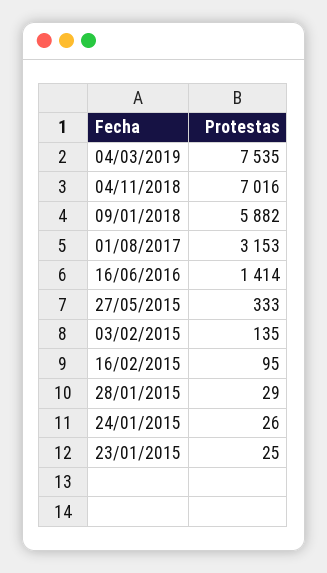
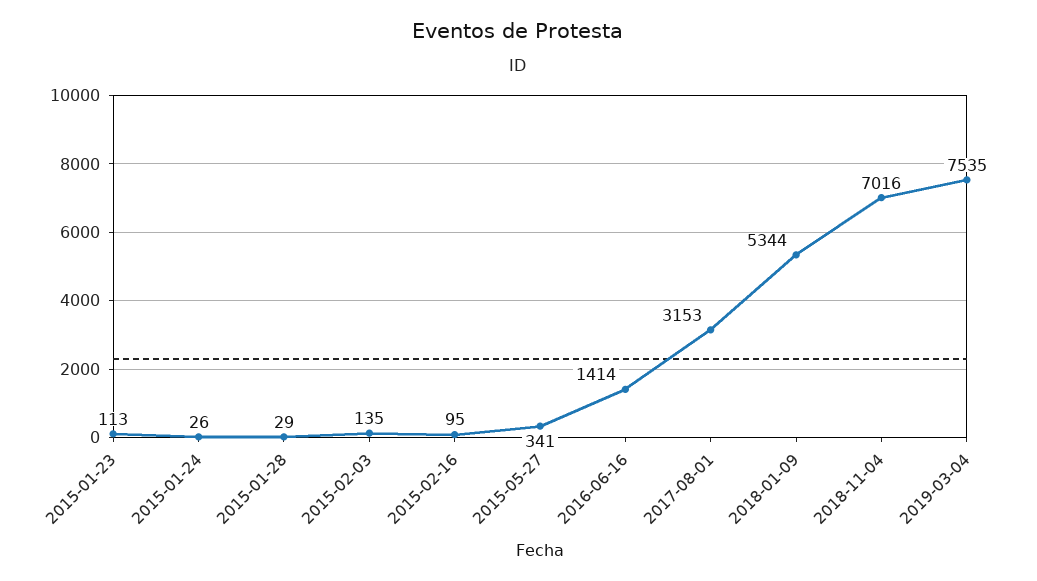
  {
    "04/03/2019": 7535,
    "04/11/2018": 7016,
-   "09/01/2018": 5882,
+   "09/01/2018": 5344,
    "01/08/2017": 3153,
    "16/06/2016": 1414,
-   "27/05/2015": 333,
+   "27/05/2015": 341,
    "03/02/2015": 135,
    "16/02/2015": 95,
    "28/01/2015": 29,
    "24/01/2015": 26,
-   "23/01/2015": 25
+   "23/01/2015": 113
  }

